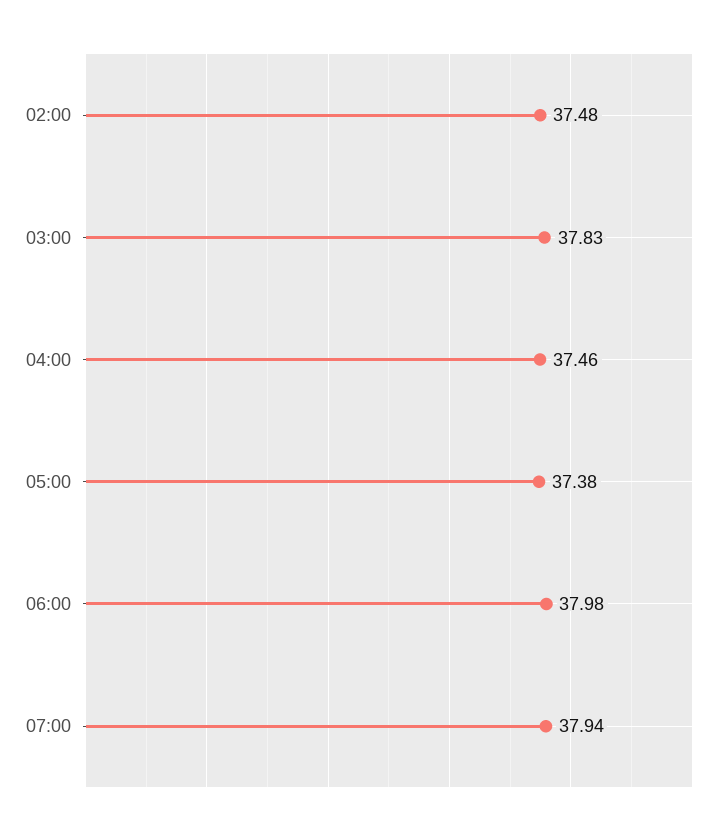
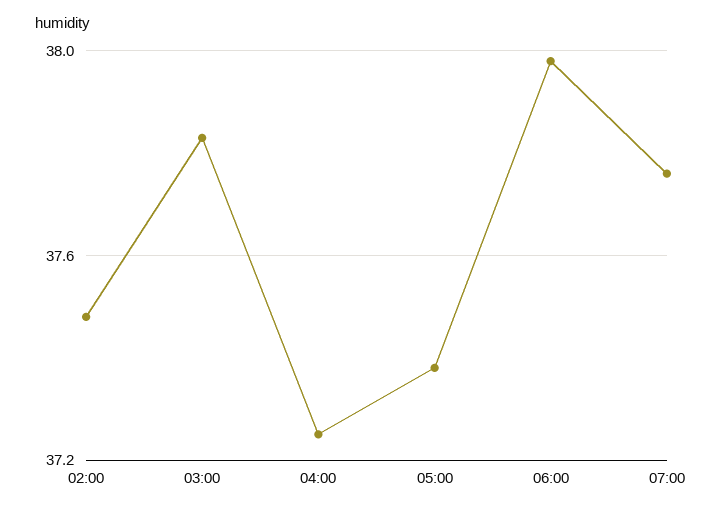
  {
    "02:00": 37.48,
    "03:00": 37.83,
-   "04:00": 37.46,
+   "04:00": 37.25,
    "05:00": 37.38,
    "06:00": 37.98,
-   "07:00": 37.94
+   "07:00": 37.75
  }

